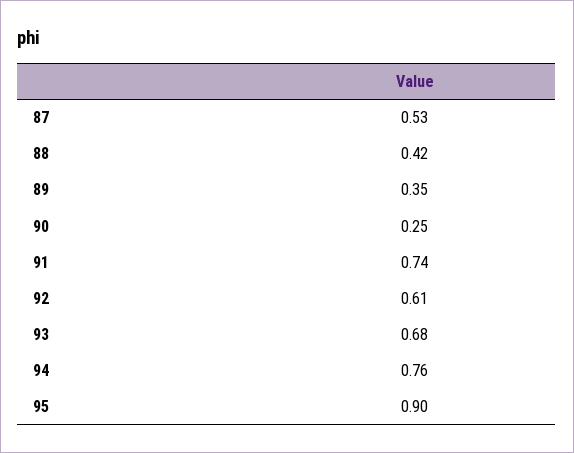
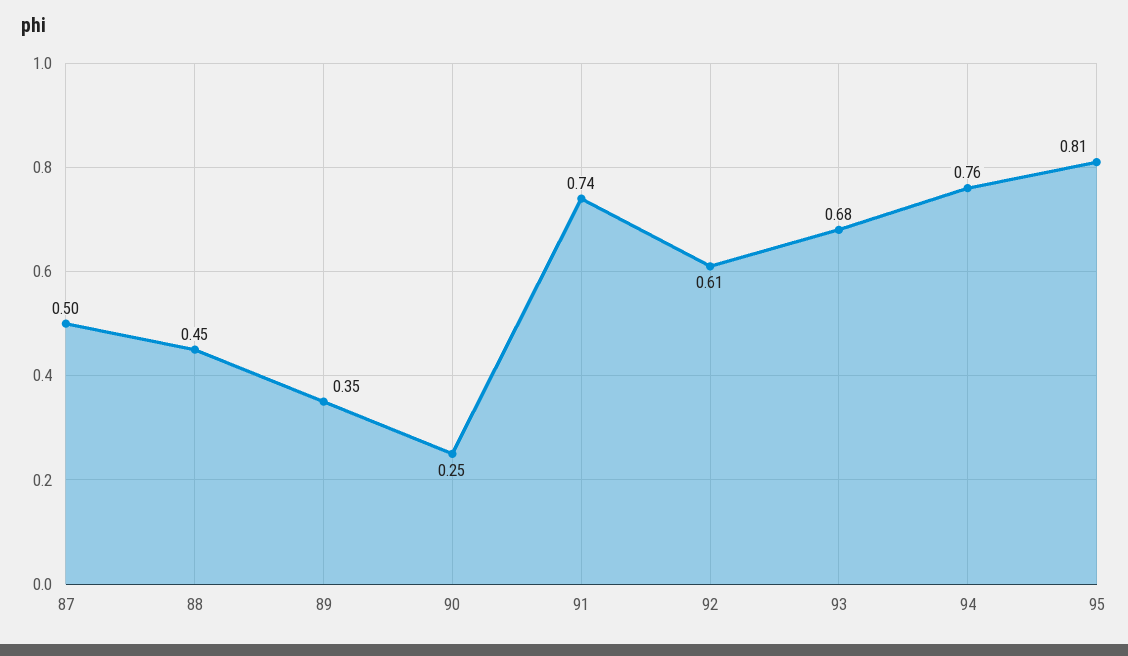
  {
-   "87": 0.53,
+   "87": 0.5,
-   "88": 0.42,
+   "88": 0.45,
    "89": 0.35,
    "90": 0.25,
    "91": 0.74,
    "92": 0.61,
    "93": 0.68,
    "94": 0.76,
-   "95": 0.9
+   "95": 0.81
  }

